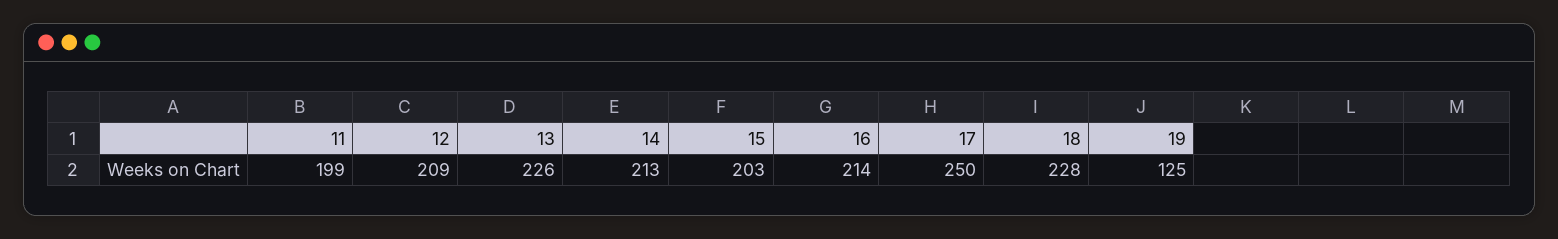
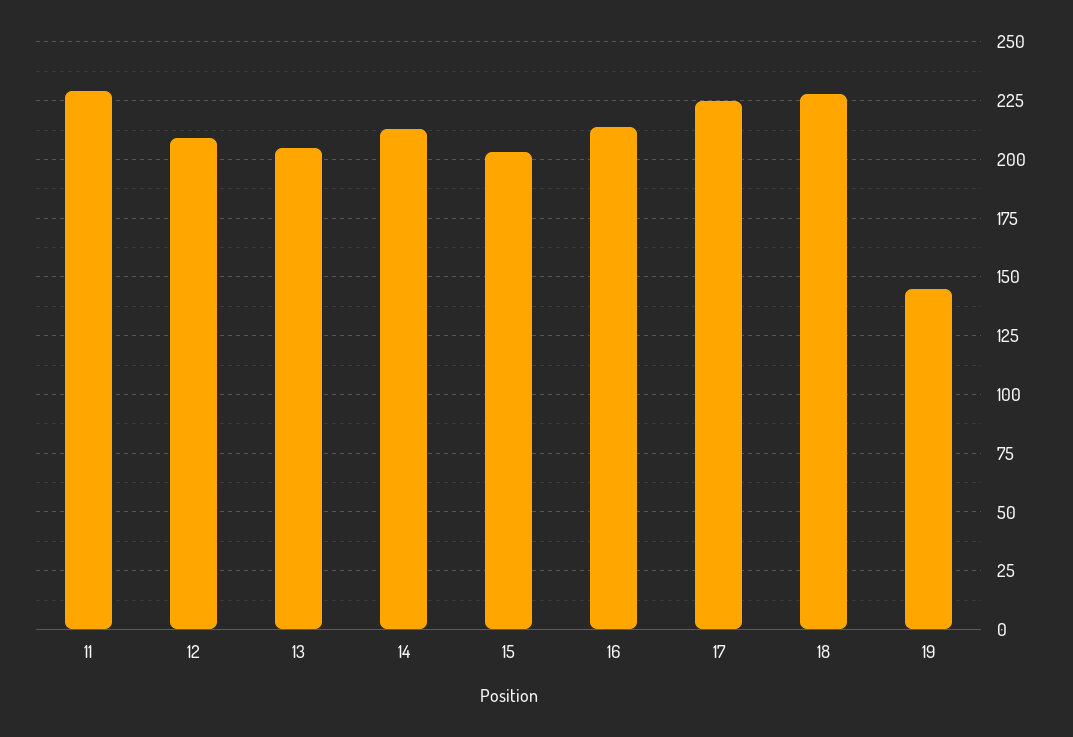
  {
-   "11": 199,
+   "11": 230,
    "12": 209,
-   "13": 226,
+   "13": 205,
    "14": 213,
    "15": 203,
    "16": 214,
-   "17": 250,
+   "17": 225,
    "18": 228,
-   "19": 125
+   "19": 145
  }

